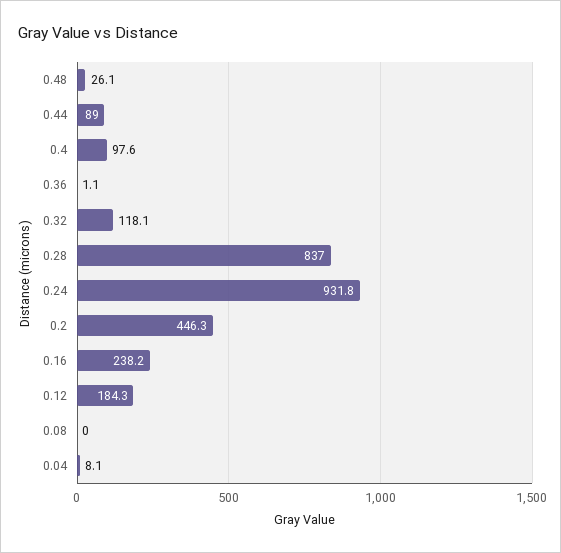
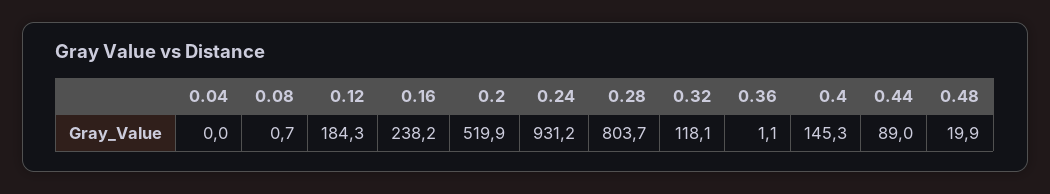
  {
-   "0.48": 26.1,
+   "0.48": 19.9,
    "0.44": 89,
-   "0.4": 97.6,
+   "0.4": 145.3,
    "0.36": 1.1,
    "0.32": 118.1,
-   "0.28": 837,
+   "0.28": 803.7,
-   "0.24": 931.8,
+   "0.24": 931.2,
-   "0.2": 446.3,
+   "0.2": 519.9,
    "0.16": 238.2,
    "0.12": 184.3,
-   "0.08": 0,
+   "0.08": 0.7,
-   "0.04": 8.1
+   "0.04": 0
  }

